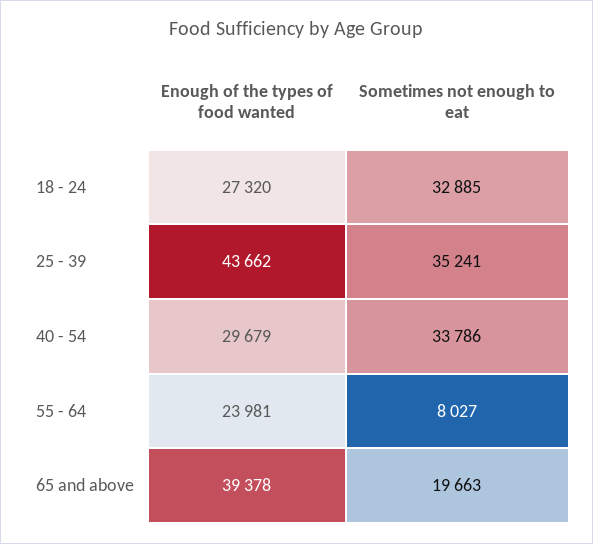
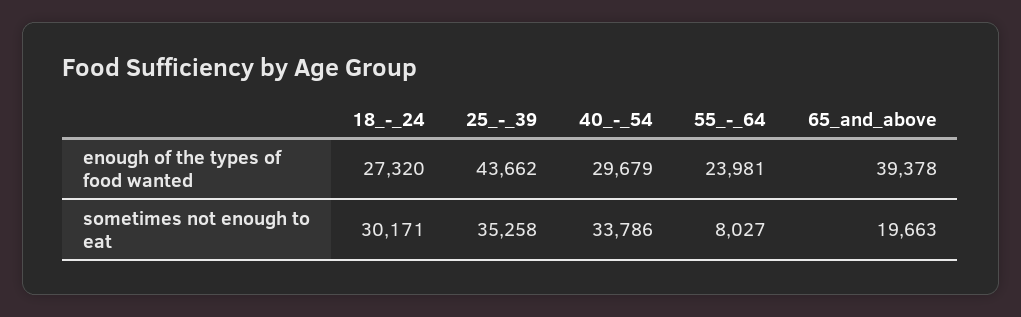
  {
    "Enough of the types of food wanted": {
      "18 - 24": 27320,
      "25 - 39": 43662,
      "40 - 54": 29679,
      "55 - 64": 23981,
      "65 and above": 39378
    },
    "Sometimes not enough to eat": {
-     "18 - 24": 32885,
+     "18 - 24": 30171,
-     "25 - 39": 35241,
+     "25 - 39": 35258,
      "40 - 54": 33786,
      "55 - 64": 8027,
      "65 and above": 19663
    }
  }

